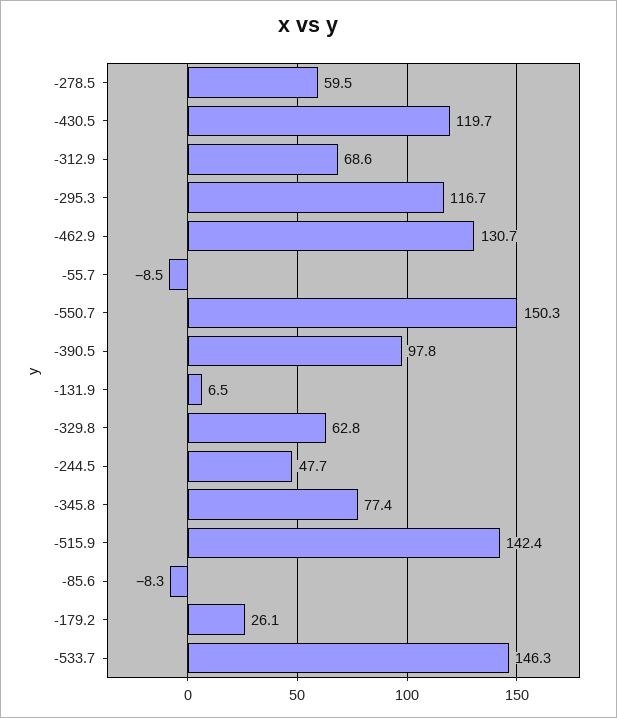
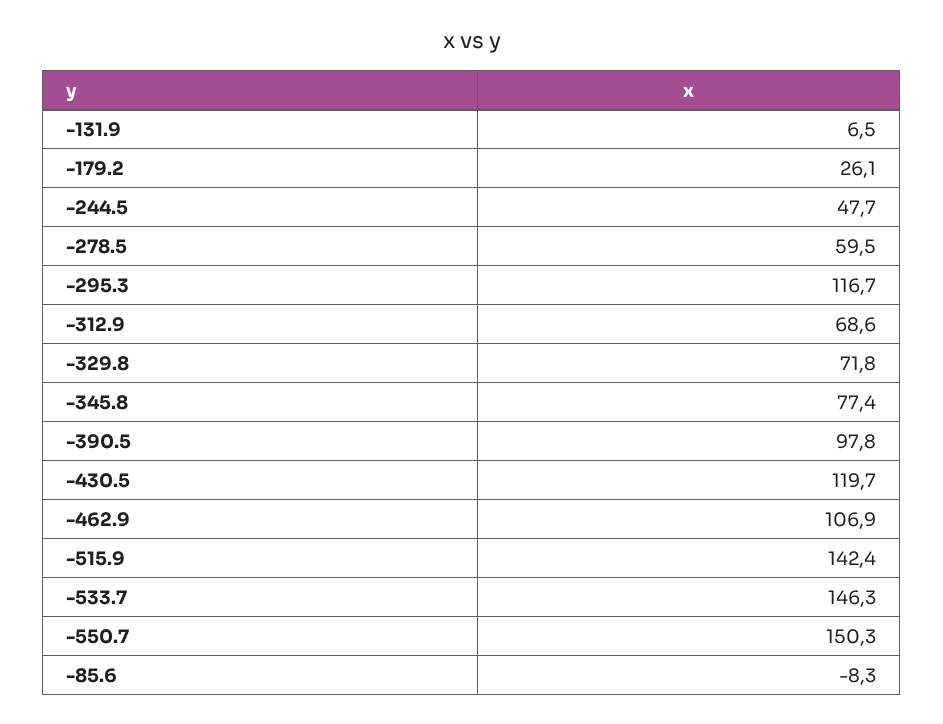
  {
    "-278.5": 59.5,
    "-430.5": 119.7,
    "-312.9": 68.6,
    "-295.3": 116.7,
-   "-462.9": 130.7,
+   "-462.9": 106.9,
-   "-55.7": -8.5,
    "-550.7": 150.3,
    "-390.5": 97.8,
    "-131.9": 6.5,
-   "-329.8": 62.8,
+   "-329.8": 71.8,
    "-244.5": 47.7,
    "-345.8": 77.4,
    "-515.9": 142.4,
    "-85.6": -8.3,
    "-179.2": 26.1,
    "-533.7": 146.3
  }

